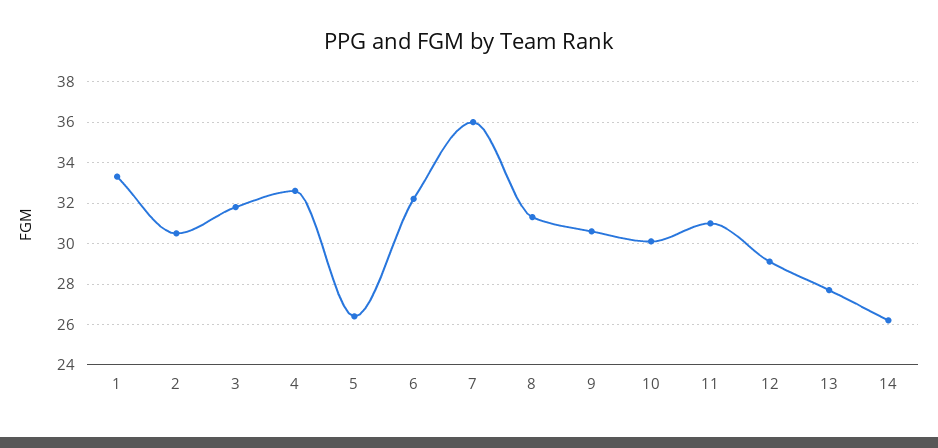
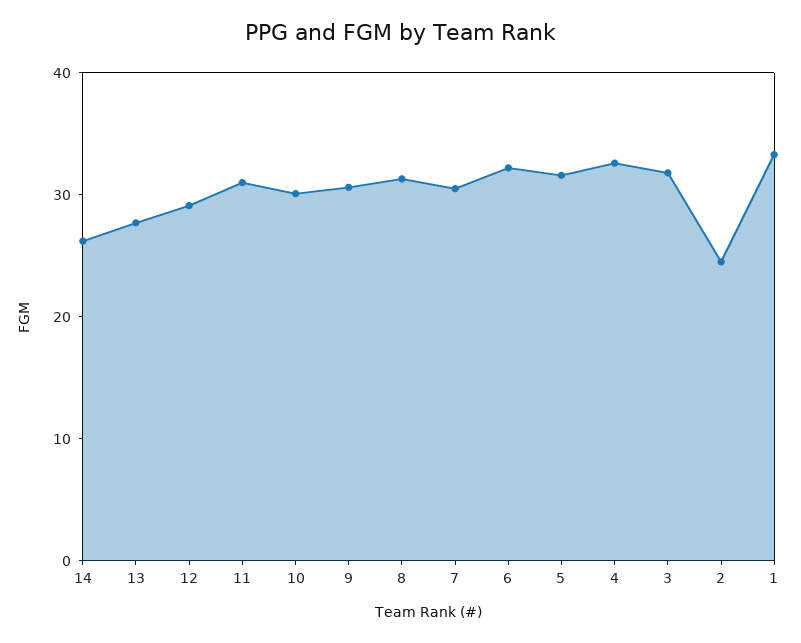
  {
    "1": 33.5,
-   "2": 30.5,
+   "2": 24,
    "3": 32,
    "4": 32.5,
-   "5": 26.5,
+   "5": 32,
    "6": 32,
-   "7": 36,
+   "7": 30,
    "8": 31.5,
    "9": 30.5,
    "10": 30,
    "11": 31,
    "12": 29,
    "13": 27.5,
    "14": 26
  }

